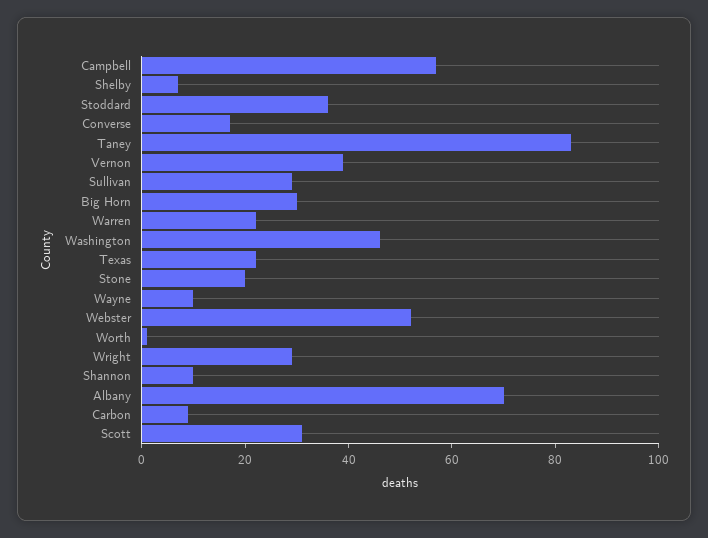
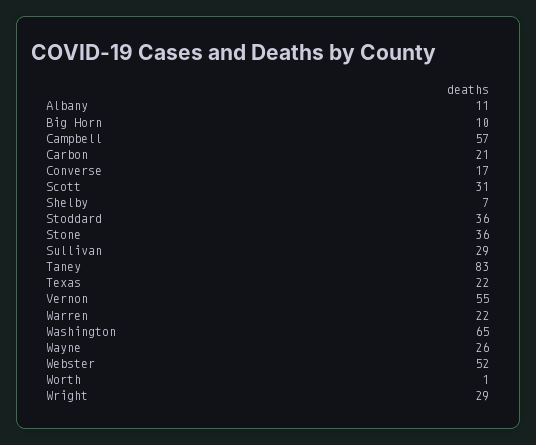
  {
    "Campbell": 57,
    "Shelby": 7,
    "Stoddard": 36,
    "Converse": 17,
    "Taney": 83,
-   "Vernon": 40,
+   "Vernon": 55,
    "Sullivan": 29,
-   "Big Horn": 30,
+   "Big Horn": 10,
    "Warren": 22,
-   "Washington": 45,
+   "Washington": 65,
    "Texas": 22,
-   "Stone": 20,
+   "Stone": 36,
-   "Wayne": 10,
+   "Wayne": 26,
    "Webster": 52,
    "Worth": 1,
    "Wright": 29,
-   "Shannon": 10,
-   "Albany": 70,
+   "Albany": 11,
-   "Carbon": 10,
+   "Carbon": 21,
    "Scott": 31
  }

